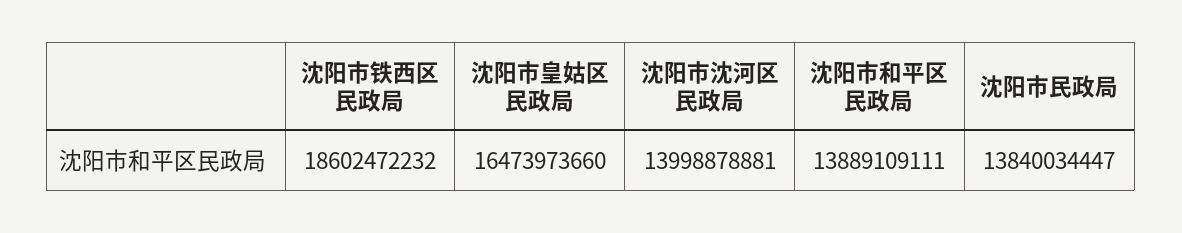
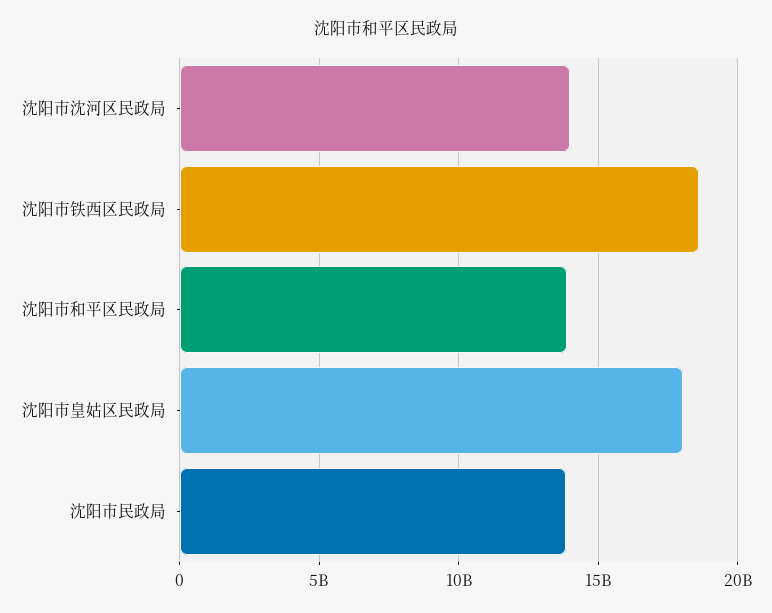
  {
    "沈阳市铁西区民政局": 18602472232,
-   "沈阳市皇姑区民政局": 16473973660,
+   "沈阳市皇姑区民政局": 18000000000,
    "沈阳市沈河区民政局": 13998878881,
    "沈阳市和平区民政局": 13889109111,
    "沈阳市民政局": 13840034447
  }

